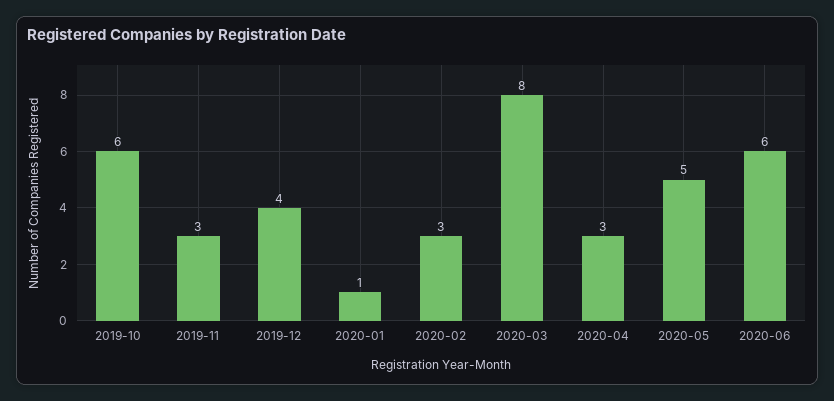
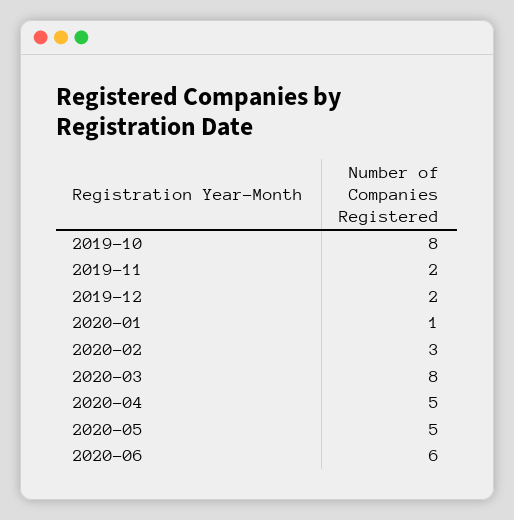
  {
-   "2019-10": 6,
+   "2019-10": 8,
-   "2019-11": 3,
+   "2019-11": 2,
-   "2019-12": 4,
+   "2019-12": 2,
    "2020-01": 1,
    "2020-02": 3,
    "2020-03": 8,
-   "2020-04": 3,
+   "2020-04": 5,
    "2020-05": 5,
    "2020-06": 6
  }

